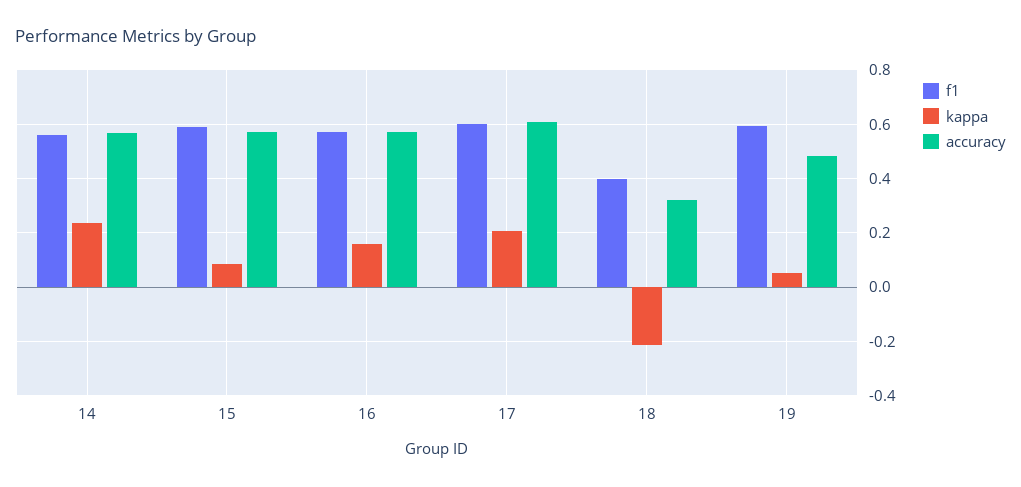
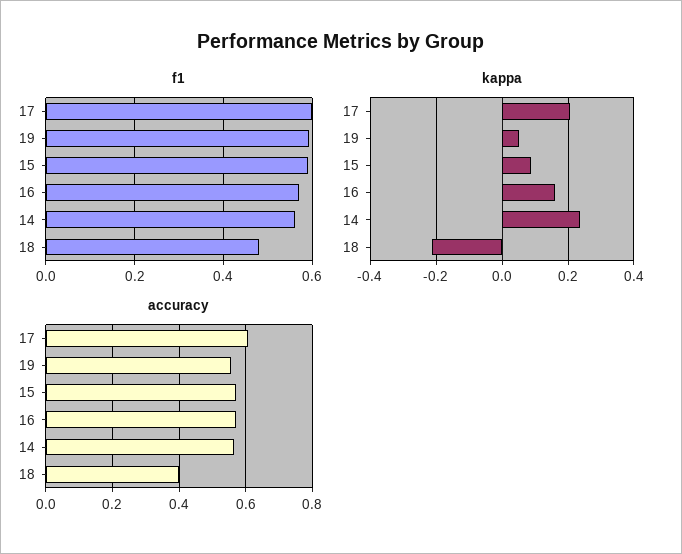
  {
    "f1": {
      "14": 0.56,
      "15": 0.6,
      "16": 0.58,
      "17": 0.6,
-     "18": 0.4,
+     "18": 0.48,
      "19": 0.6
    },
    "kappa": {
      "14": 0.24,
      "15": 0.08,
      "16": 0.16,
      "17": 0.2,
      "18": -0.22,
      "19": 0.06
    },
    "accuracy": {
      "14": 0.56,
      "15": 0.58,
      "16": 0.58,
      "17": 0.6,
-     "18": 0.325,
+     "18": 0.4,
-     "19": 0.475
+     "19": 0.56
    }
  }

